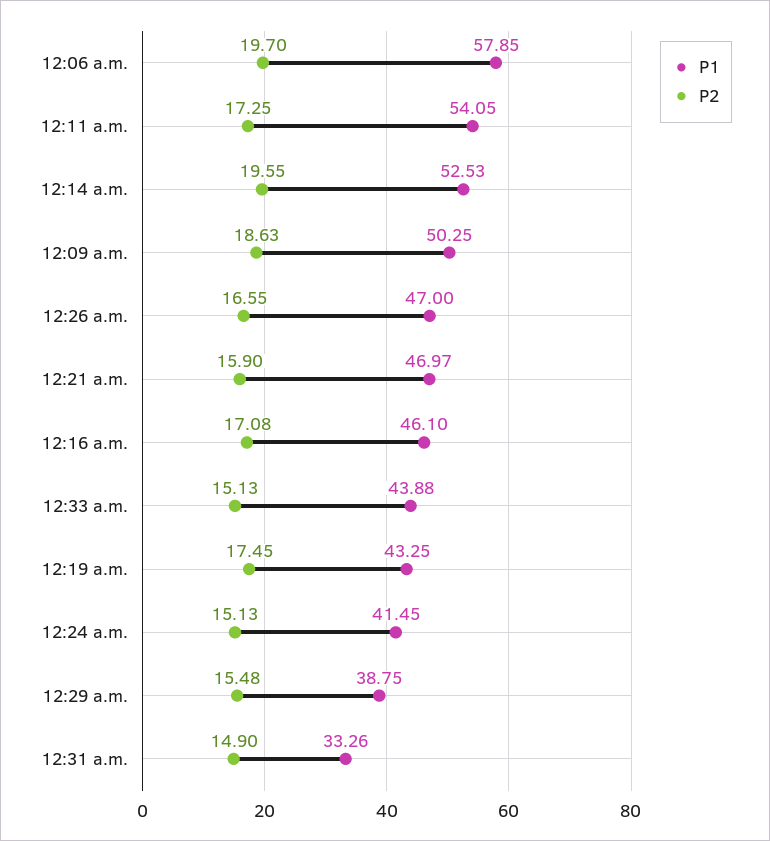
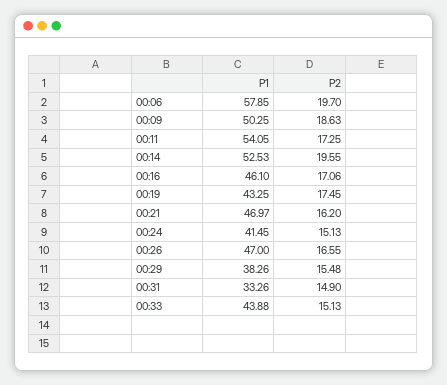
  {
    "P1": {
      "12:06 a.m.": 57.85,
      "12:11 a.m.": 54.05,
      "12:14 a.m.": 52.53,
      "12:09 a.m.": 50.25,
      "12:26 a.m.": 47,
      "12:21 a.m.": 46.97,
      "12:16 a.m.": 46.1,
      "12:33 a.m.": 43.88,
      "12:19 a.m.": 43.25,
      "12:24 a.m.": 41.45,
-     "12:29 a.m.": 38.75,
+     "12:29 a.m.": 38.26,
      "12:31 a.m.": 33.26
    },
    "P2": {
      "12:06 a.m.": 19.7,
      "12:11 a.m.": 17.25,
      "12:14 a.m.": 19.55,
      "12:09 a.m.": 18.63,
      "12:26 a.m.": 16.55,
-     "12:21 a.m.": 15.9,
+     "12:21 a.m.": 16.2,
-     "12:16 a.m.": 17.08,
+     "12:16 a.m.": 17.06,
      "12:33 a.m.": 15.13,
      "12:19 a.m.": 17.45,
      "12:24 a.m.": 15.13,
      "12:29 a.m.": 15.48,
      "12:31 a.m.": 14.9
    }
  }

